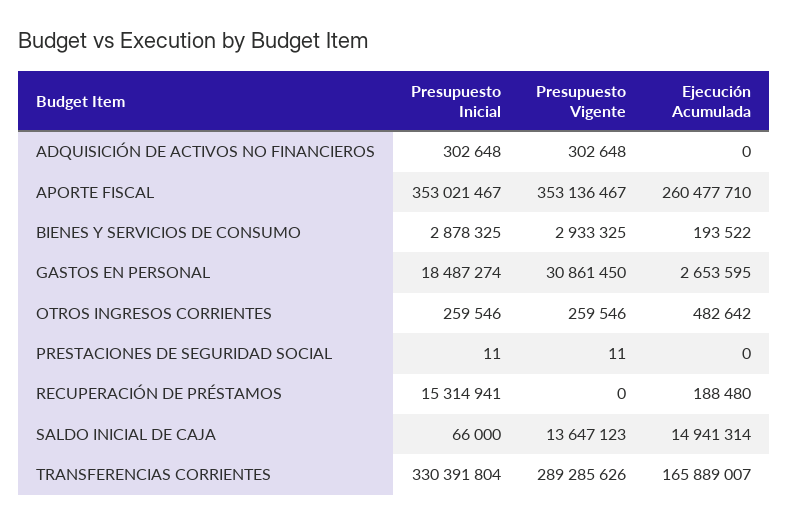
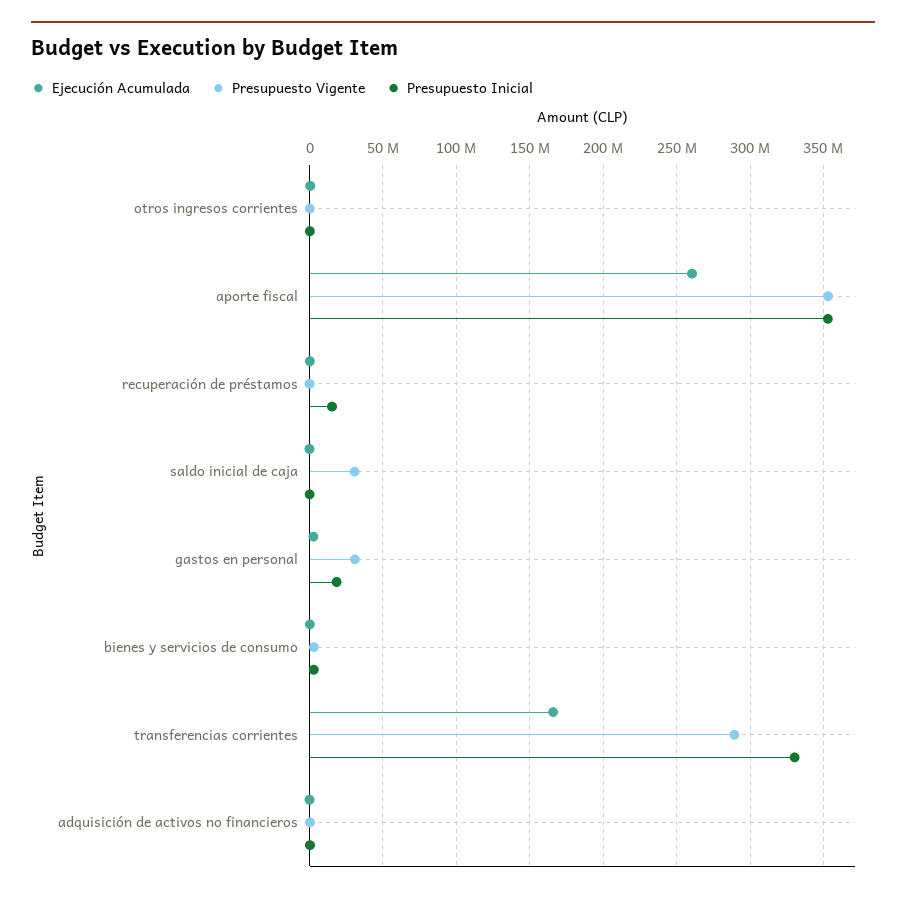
  {
    "Presupuesto Inicial": {
      "ADQUISICIÓN DE ACTIVOS NO FINANCIEROS": 302648,
      "APORTE FISCAL": 353021467,
      "BIENES Y SERVICIOS DE CONSUMO": 2878325,
      "GASTOS EN PERSONAL": 18487274,
      "OTROS INGRESOS CORRIENTES": 259546,
-     "PRESTACIONES DE SEGURIDAD SOCIAL": 11,
      "RECUPERACIÓN DE PRÉSTAMOS": 15314941,
      "SALDO INICIAL DE CAJA": 66000,
      "TRANSFERENCIAS CORRIENTES": 330391804
    },
    "Presupuesto Vigente": {
      "ADQUISICIÓN DE ACTIVOS NO FINANCIEROS": 302648,
      "APORTE FISCAL": 353136467,
      "BIENES Y SERVICIOS DE CONSUMO": 2933325,
      "GASTOS EN PERSONAL": 30861450,
      "OTROS INGRESOS CORRIENTES": 259546,
-     "PRESTACIONES DE SEGURIDAD SOCIAL": 11,
      "RECUPERACIÓN DE PRÉSTAMOS": 0,
-     "SALDO INICIAL DE CAJA": 13647123,
+     "SALDO INICIAL DE CAJA": 30000000,
      "TRANSFERENCIAS CORRIENTES": 289285626
    },
    "Ejecución Acumulada": {
      "ADQUISICIÓN DE ACTIVOS NO FINANCIEROS": 0,
      "APORTE FISCAL": 260477710,
      "BIENES Y SERVICIOS DE CONSUMO": 193522,
      "GASTOS EN PERSONAL": 2653595,
      "OTROS INGRESOS CORRIENTES": 482642,
-     "PRESTACIONES DE SEGURIDAD SOCIAL": 0,
      "RECUPERACIÓN DE PRÉSTAMOS": 188480,
-     "SALDO INICIAL DE CAJA": 14941314,
+     "SALDO INICIAL DE CAJA": 0,
      "TRANSFERENCIAS CORRIENTES": 165889007
    }
  }

